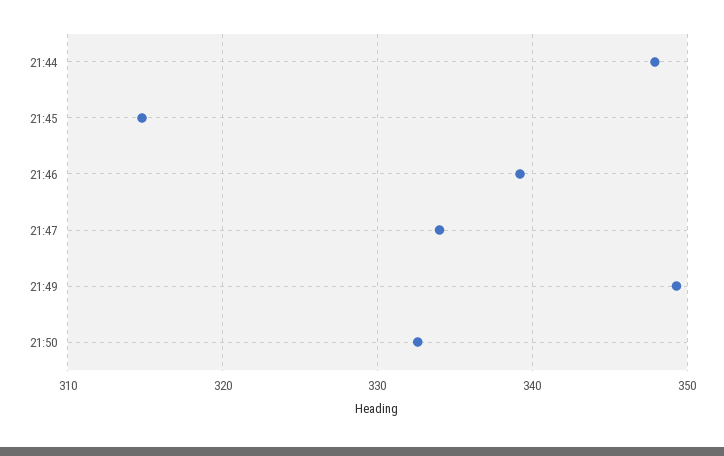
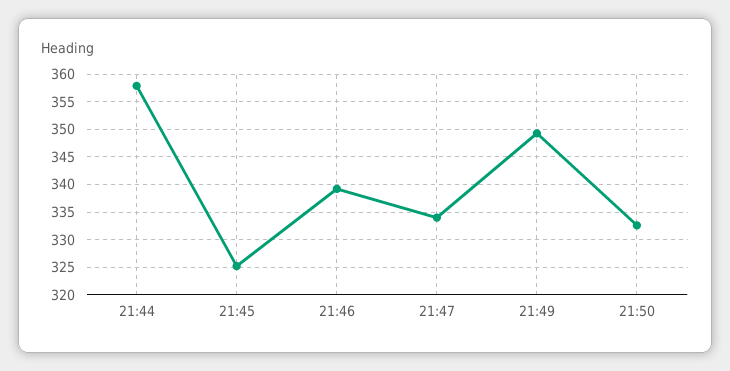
  {
-   "21:44": 348,
+   "21:44": 357.5,
-   "21:45": 315,
+   "21:45": 325,
    "21:46": 339,
    "21:47": 334,
    "21:49": 349,
    "21:50": 333
  }

